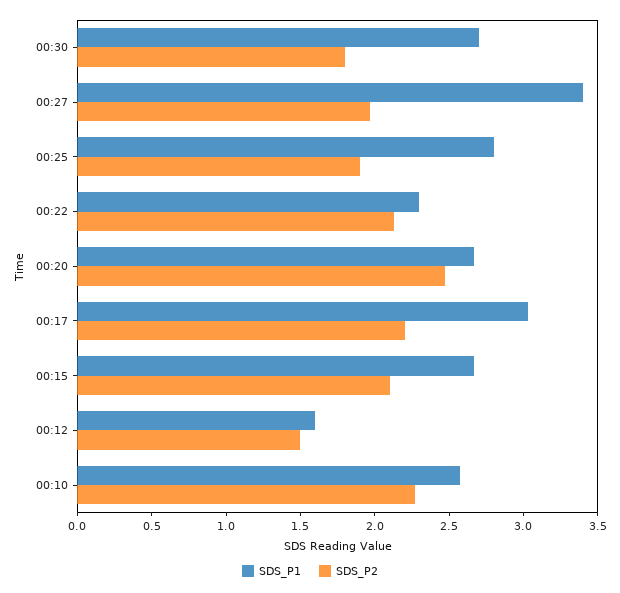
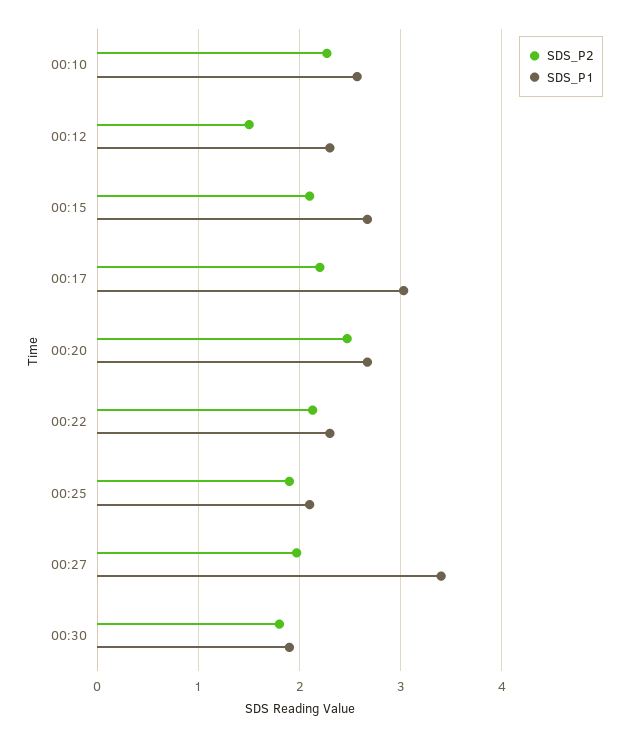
  {
    "SDS_P1": {
-     "00:30": 2.7,
+     "00:30": 1.9,
      "00:27": 3.4,
-     "00:25": 2.8,
+     "00:25": 2.1,
      "00:22": 2.3,
      "00:20": 2.7,
      "00:17": 3,
      "00:15": 2.7,
-     "00:12": 1.6,
+     "00:12": 2.3,
      "00:10": 2.6
    },
    "SDS_P2": {
      "00:30": 1.8,
      "00:27": 2,
      "00:25": 1.9,
      "00:22": 2.1,
      "00:20": 2.5,
      "00:17": 2.2,
      "00:15": 2.1,
      "00:12": 1.5,
      "00:10": 2.3
    }
  }

